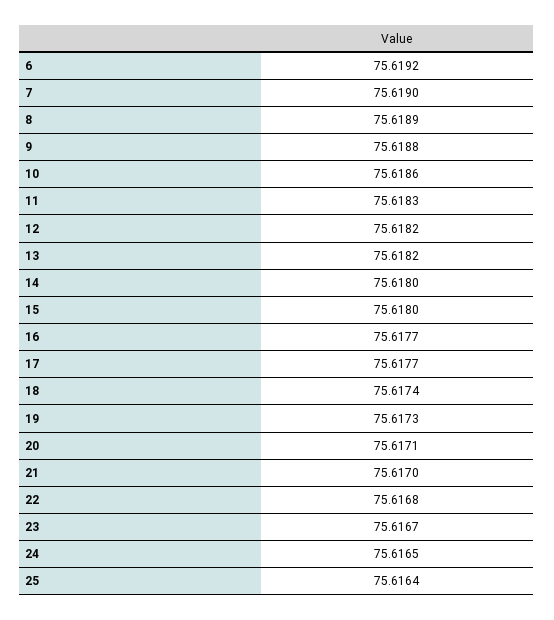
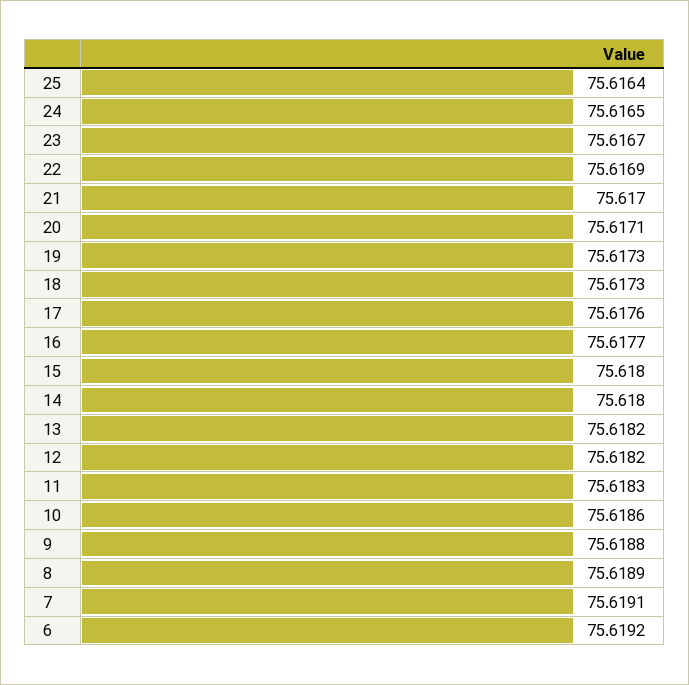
  {
    "6": 75.6192,
-   "7": 75.619,
+   "7": 75.6191,
    "8": 75.6189,
    "9": 75.6188,
    "10": 75.6186,
    "11": 75.6183,
    "12": 75.6182,
    "13": 75.6182,
    "14": 75.618,
    "15": 75.618,
    "16": 75.6177,
-   "17": 75.6177,
+   "17": 75.6176,
-   "18": 75.6174,
+   "18": 75.6173,
    "19": 75.6173,
    "20": 75.6171,
    "21": 75.617,
-   "22": 75.6168,
+   "22": 75.6169,
    "23": 75.6167,
    "24": 75.6165,
    "25": 75.6164
  }

